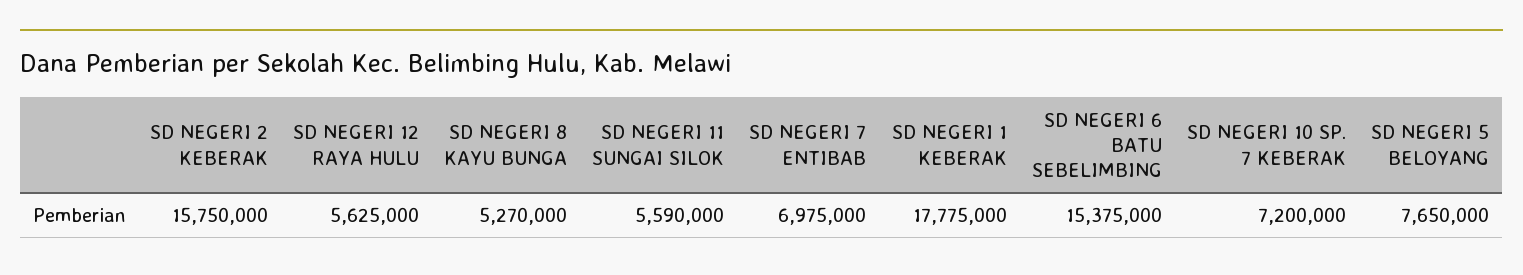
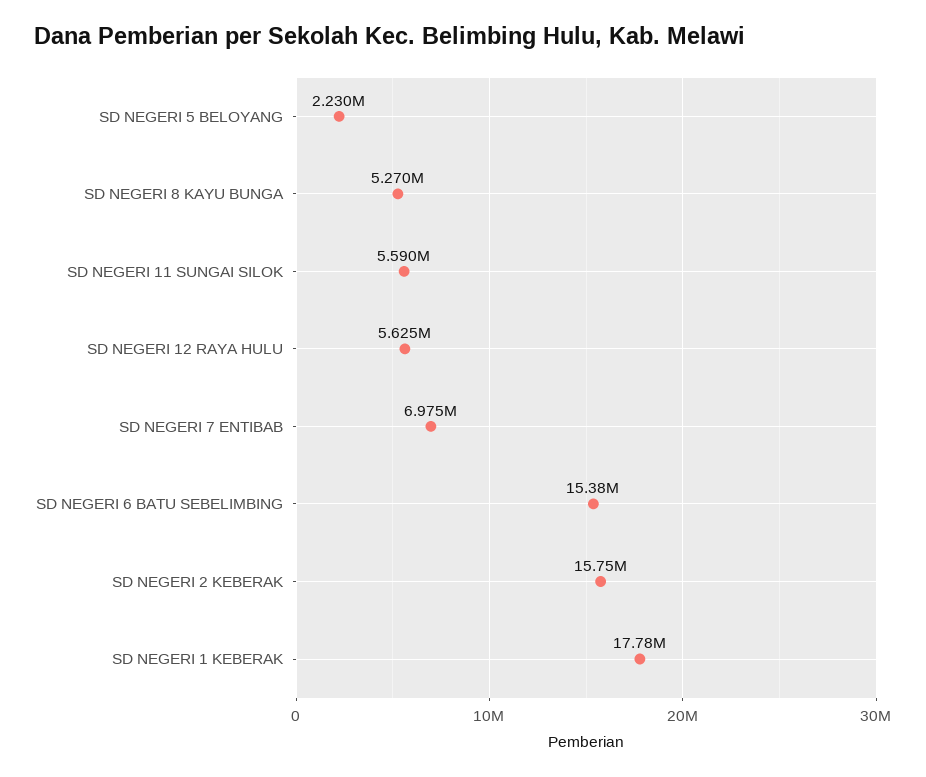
  {
    "SD NEGERI 2 KEBERAK": 15750000,
    "SD NEGERI 12 RAYA HULU": 5625000,
    "SD NEGERI 8 KAYU BUNGA": 5270000,
    "SD NEGERI 11 SUNGAI SILOK": 5590000,
    "SD NEGERI 7 ENTIBAB": 6975000,
    "SD NEGERI 1 KEBERAK": 17775000,
    "SD NEGERI 6 BATU SEBELIMBING": 15375000,
-   "SD NEGERI 10 SP. 7 KEBERAK": 7200000,
-   "SD NEGERI 5 BELOYANG": 7650000
+   "SD NEGERI 5 BELOYANG": 2230000
  }

